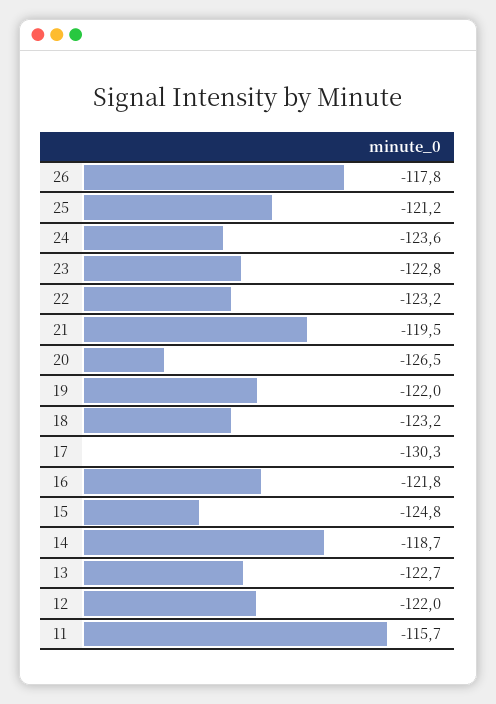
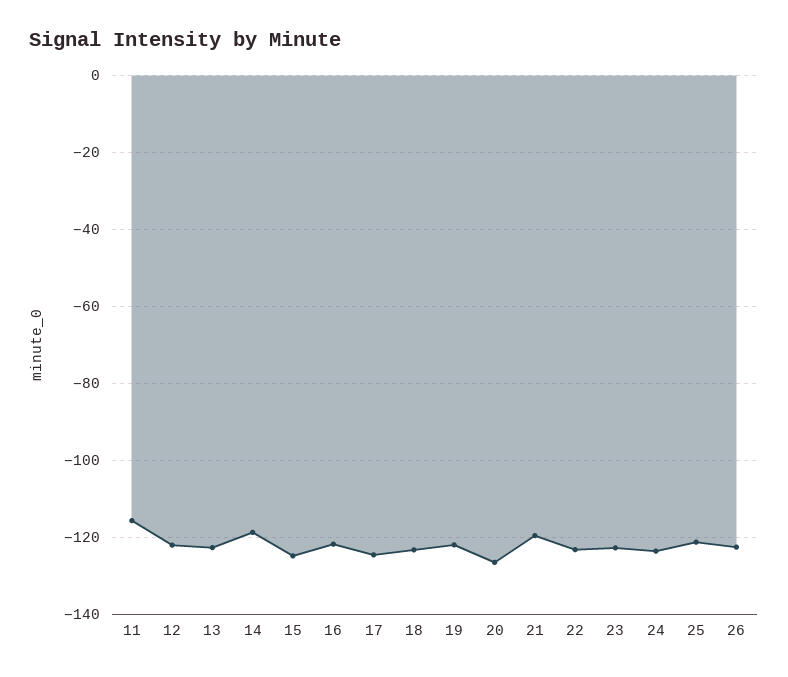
  {
-   "26": -117.8,
+   "26": -122,
    "25": -121.2,
    "24": -123.6,
    "23": -122.8,
    "22": -123.2,
    "21": -119.5,
    "20": -126.5,
    "19": -122,
    "18": -123.2,
-   "17": -130.3,
+   "17": -124,
    "16": -121.8,
    "15": -124.8,
    "14": -118.7,
    "13": -122.7,
    "12": -122,
    "11": -115.7
  }

